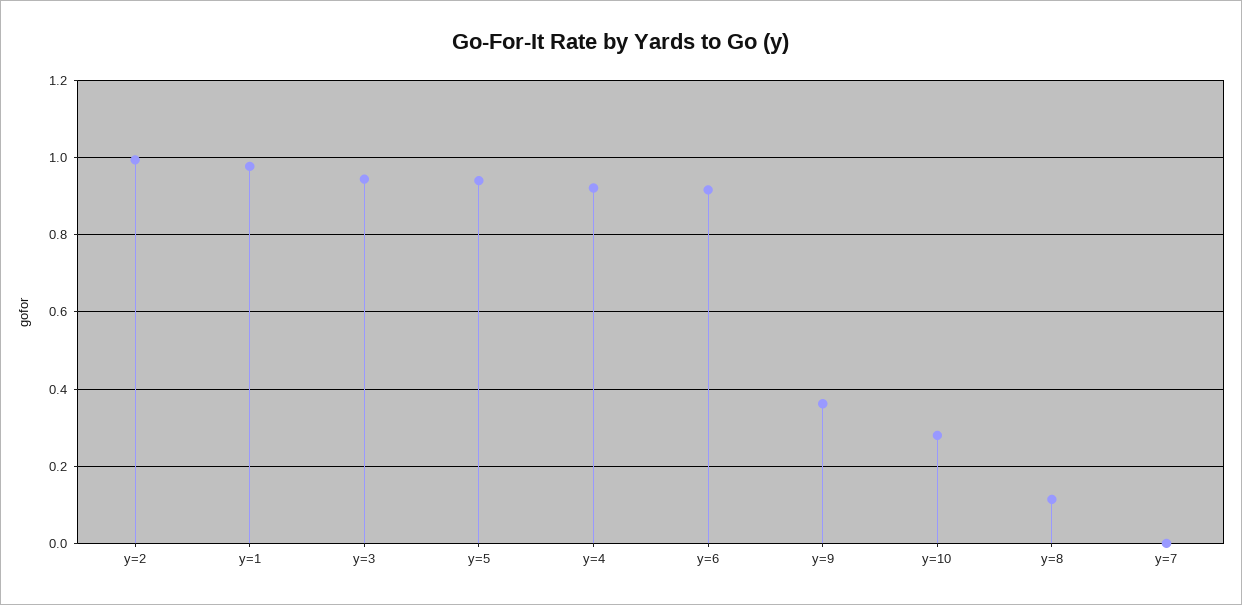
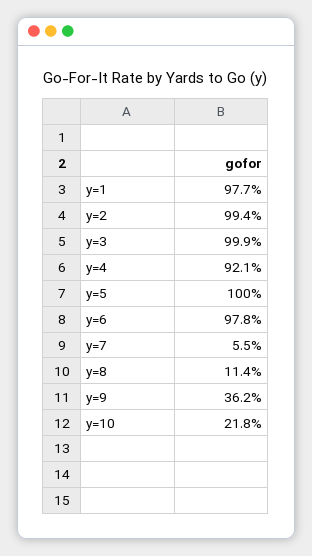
  {
    "y=2": 0.994,
    "y=1": 0.977,
-   "y=3": 0.94,
+   "y=3": 0.999,
-   "y=5": 0.94,
+   "y=5": 1,
    "y=4": 0.921,
-   "y=6": 0.92,
+   "y=6": 0.978,
    "y=9": 0.362,
-   "y=10": 0.28,
+   "y=10": 0.218,
    "y=8": 0.114,
-   "y=7": 0
+   "y=7": 0.055
  }

